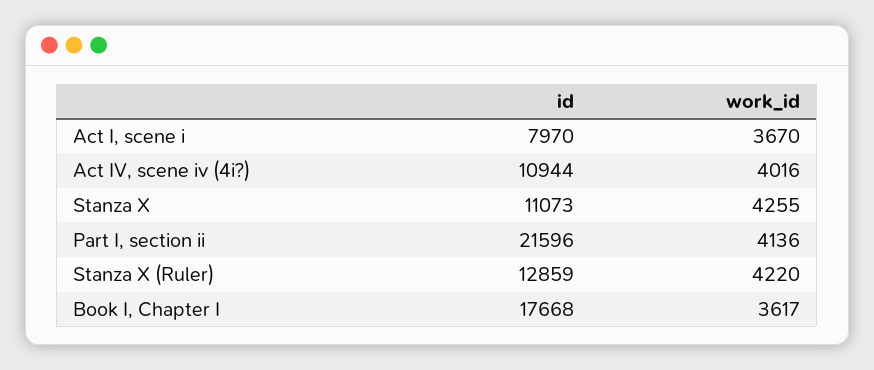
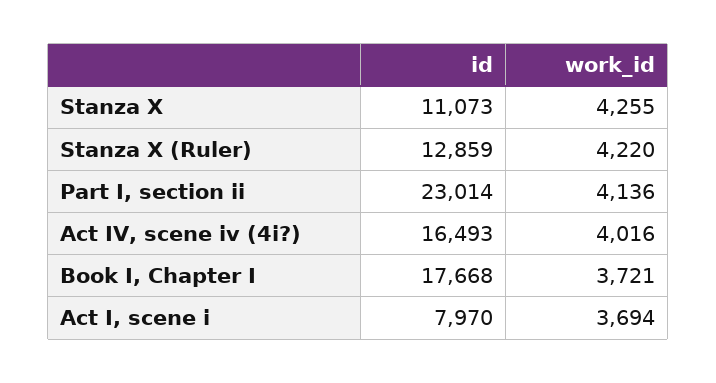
  {
    "id": {
      "Act I, scene i": 7970,
-     "Act IV, scene iv (4i?)": 10944,
+     "Act IV, scene iv (4i?)": 16493,
      "Stanza X": 11073,
-     "Part I, section ii": 21596,
+     "Part I, section ii": 23014,
      "Stanza X (Ruler)": 12859,
      "Book I, Chapter I": 17668
    },
    "work_id": {
-     "Act I, scene i": 3670,
+     "Act I, scene i": 3694,
      "Act IV, scene iv (4i?)": 4016,
      "Stanza X": 4255,
      "Part I, section ii": 4136,
      "Stanza X (Ruler)": 4220,
-     "Book I, Chapter I": 3617
+     "Book I, Chapter I": 3721
    }
  }

